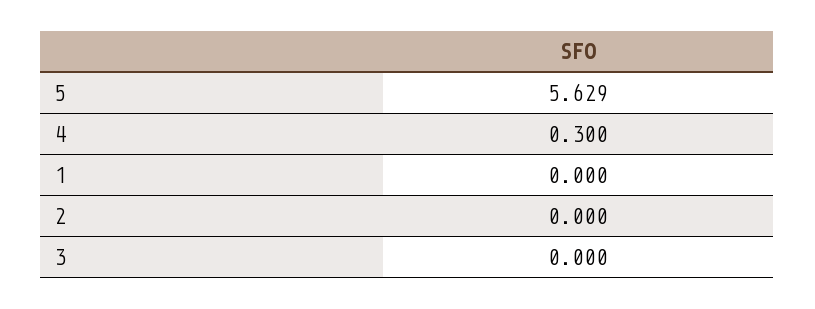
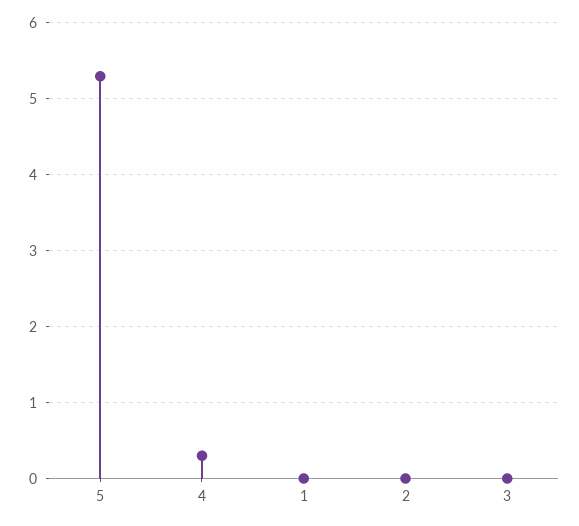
  {
-   "5": 5.629,
+   "5": 5.3,
    "4": 0.3,
    "1": 0,
    "2": 0,
    "3": 0
  }

